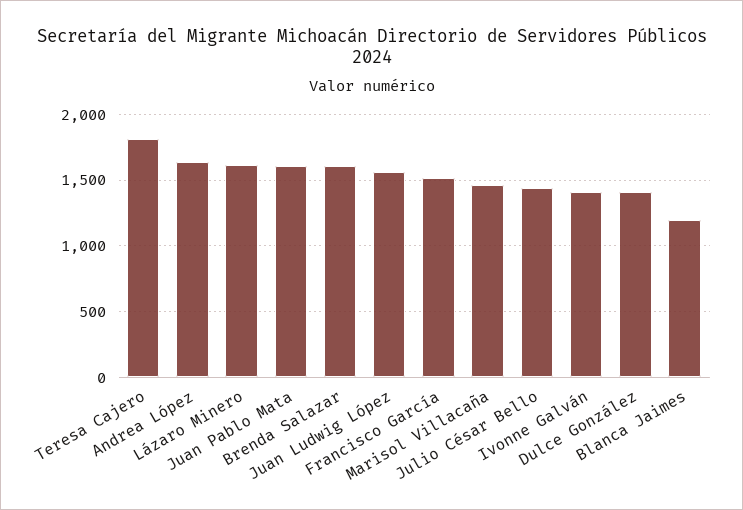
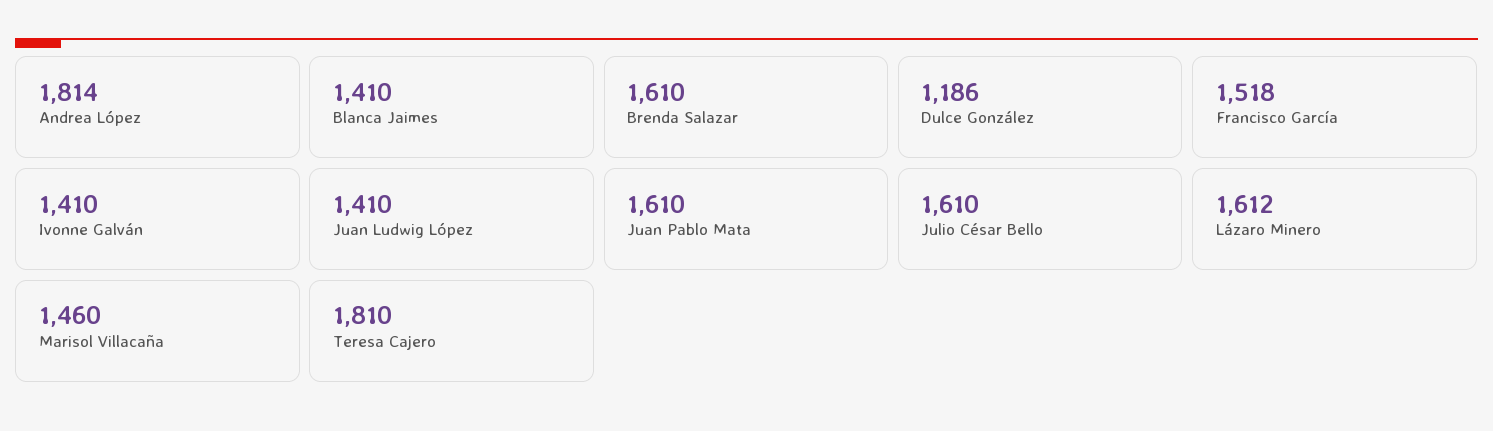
  {
    "Teresa Cajero": 1810,
-   "Andrea López": 1650,
+   "Andrea López": 1814,
    "Lázaro Minero": 1612,
    "Juan Pablo Mata": 1610,
    "Brenda Salazar": 1610,
-   "Juan Ludwig López": 1550,
+   "Juan Ludwig López": 1410,
    "Francisco García": 1518,
    "Marisol Villacaña": 1460,
-   "Julio César Bello": 1450,
+   "Julio César Bello": 1610,
    "Ivonne Galván": 1410,
-   "Dulce González": 1400,
+   "Dulce González": 1186,
-   "Blanca Jaimes": 1200
+   "Blanca Jaimes": 1410
  }

